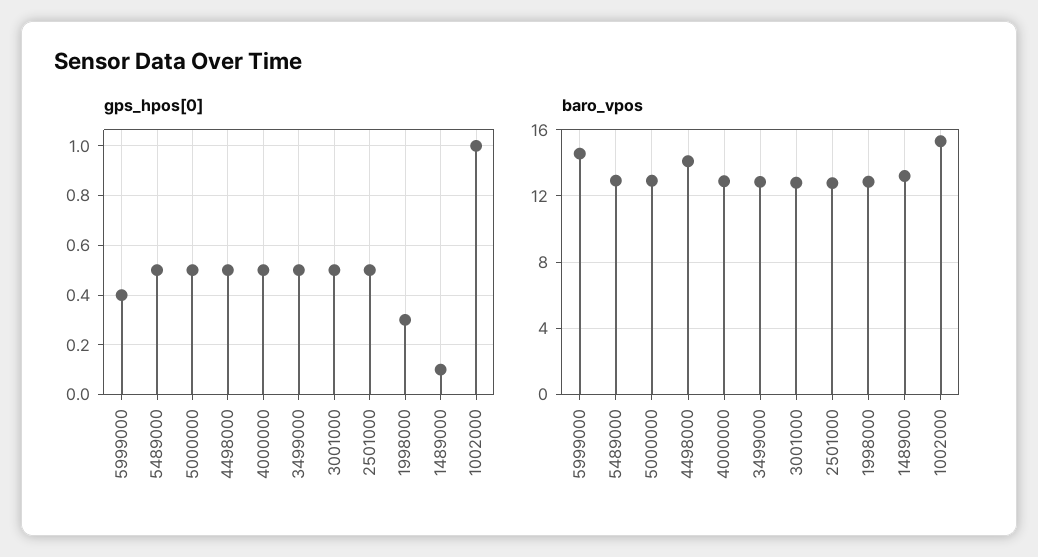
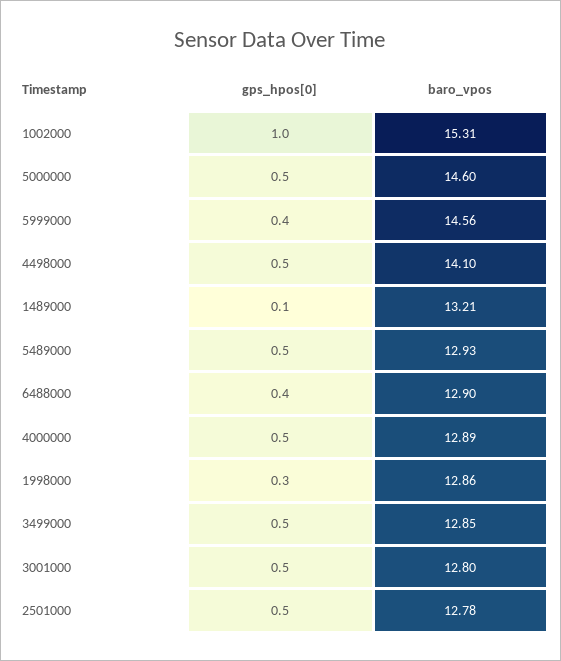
  {
    "gps_hpos[0]": {
      "5999000": 0.4,
      "5489000": 0.5,
      "5000000": 0.5,
      "4498000": 0.5,
      "4000000": 0.5,
      "3499000": 0.5,
      "3001000": 0.5,
      "2501000": 0.5,
      "1998000": 0.3,
      "1489000": 0.1,
-     "1002000": 1
+     "1002000": 1,
+     "6488000": 0.4
    },
    "baro_vpos": {
      "5999000": 14.56,
      "5489000": 12.93,
-     "5000000": 13,
+     "5000000": 14.6,
      "4498000": 14.1,
      "4000000": 12.89,
      "3499000": 12.85,
      "3001000": 12.8,
      "2501000": 12.78,
      "1998000": 12.86,
      "1489000": 13.21,
-     "1002000": 15.31
+     "1002000": 15.31,
+     "6488000": 12.9
    }
  }

